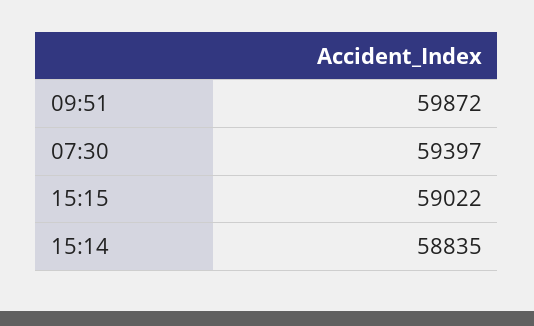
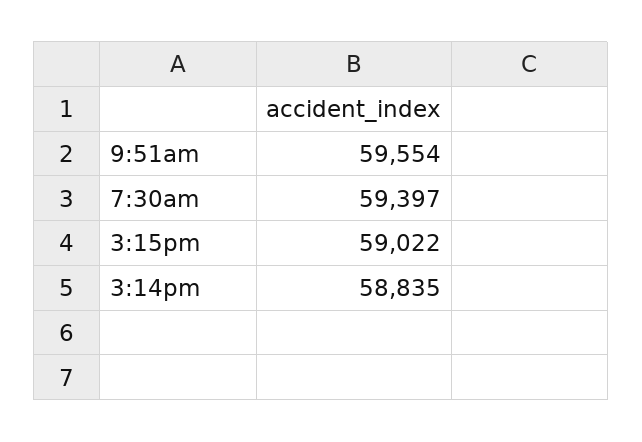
  {
-   "09:51": 59872,
+   "09:51": 59554,
    "07:30": 59397,
    "15:15": 59022,
    "15:14": 58835
  }

